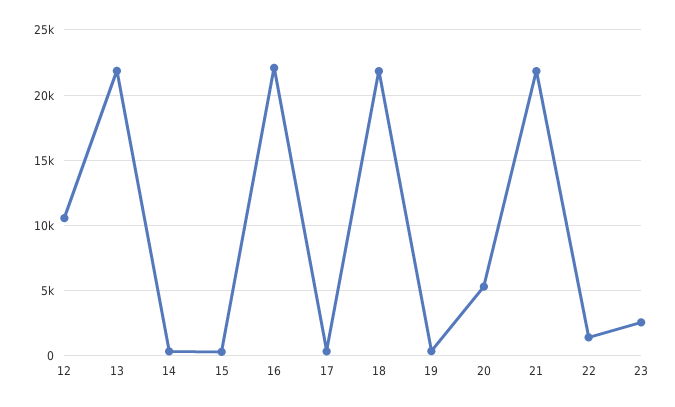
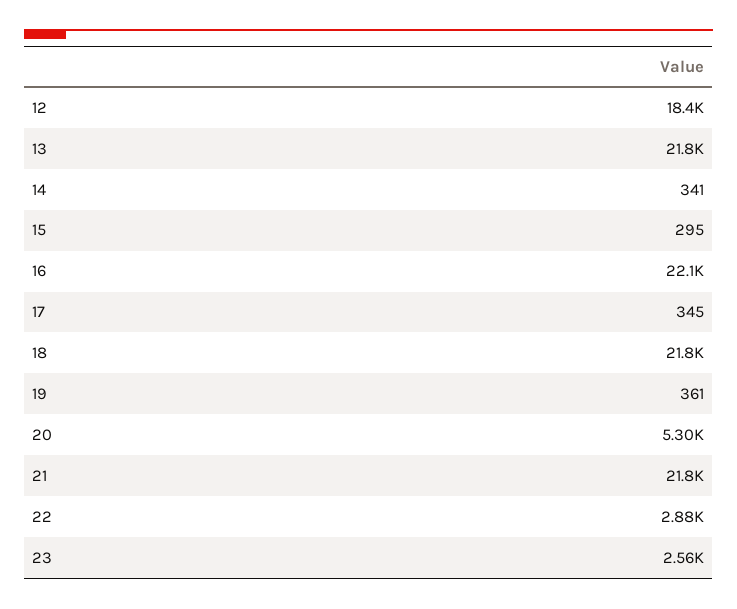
  {
-   "12": 10500,
+   "12": 18400,
    "13": 21800,
    "14": 341,
    "15": 295,
    "16": 22100,
    "17": 345,
    "18": 21800,
    "19": 361,
    "20": 5300,
    "21": 21800,
-   "22": 1500,
+   "22": 2880,
    "23": 2560
  }

